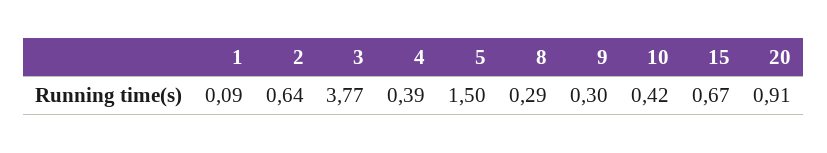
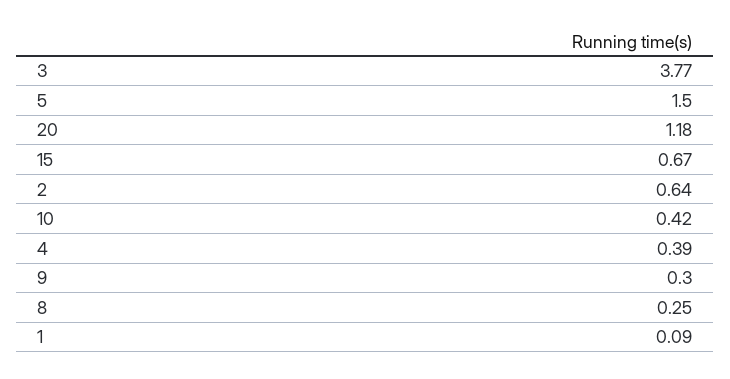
  {
    "1": 0.09,
    "2": 0.64,
    "3": 3.77,
    "4": 0.39,
    "5": 1.5,
-   "8": 0.29,
+   "8": 0.25,
    "9": 0.3,
    "10": 0.42,
    "15": 0.67,
-   "20": 0.91
+   "20": 1.18
  }

